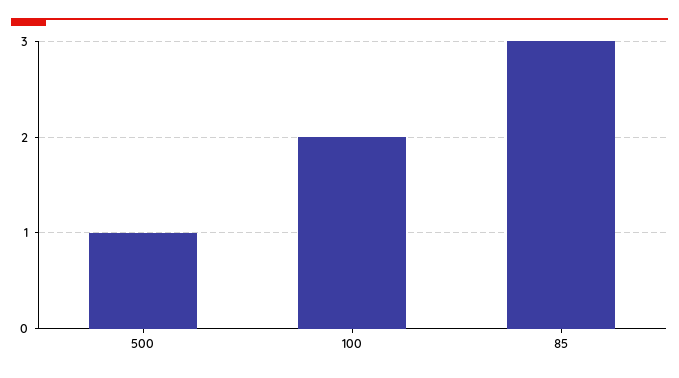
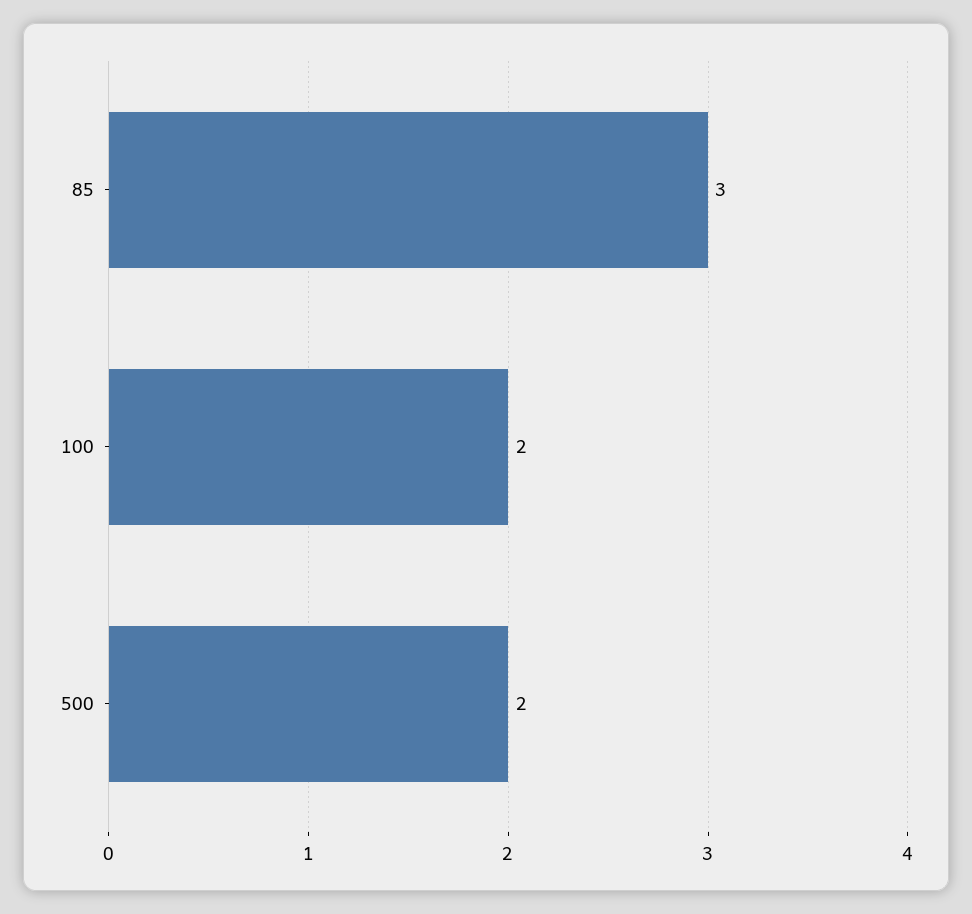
  {
-   "500": 1,
+   "500": 2,
    "100": 2,
    "85": 3
  }

